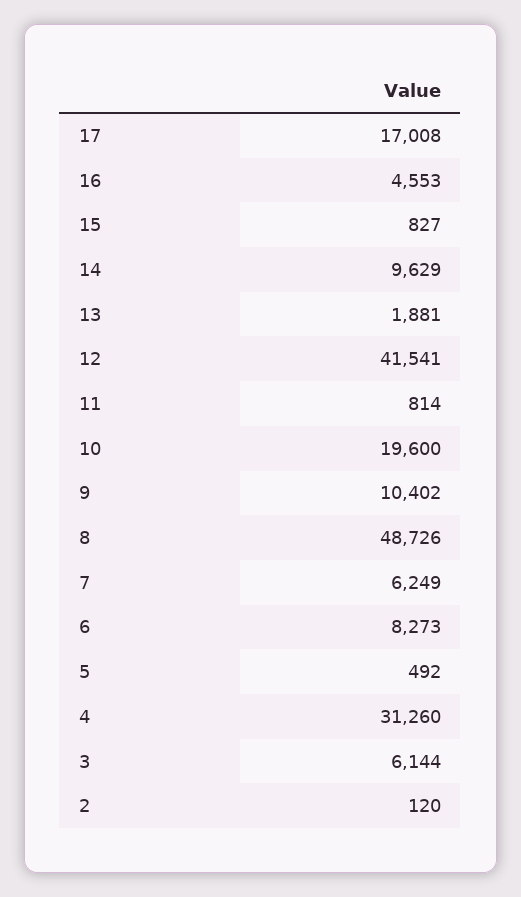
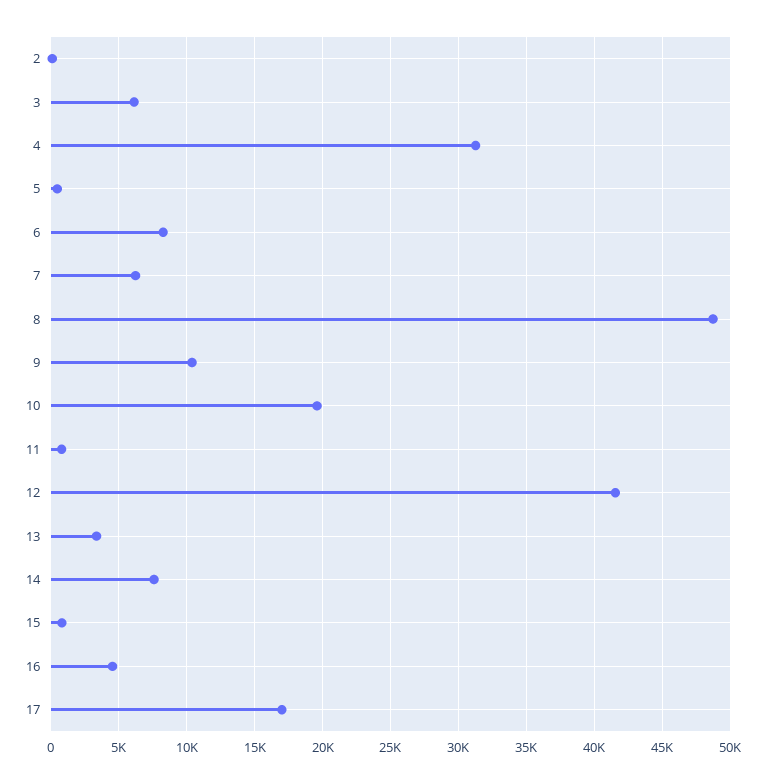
  {
    "17": 17008,
    "16": 4553,
    "15": 827,
-   "14": 9629,
+   "14": 7500,
-   "13": 1881,
+   "13": 3500,
    "12": 41541,
    "11": 814,
    "10": 19600,
    "9": 10402,
    "8": 48726,
    "7": 6249,
    "6": 8273,
    "5": 492,
    "4": 31260,
    "3": 6144,
    "2": 120
  }

